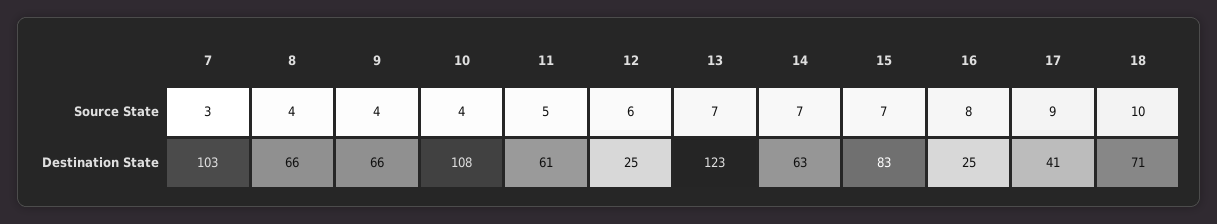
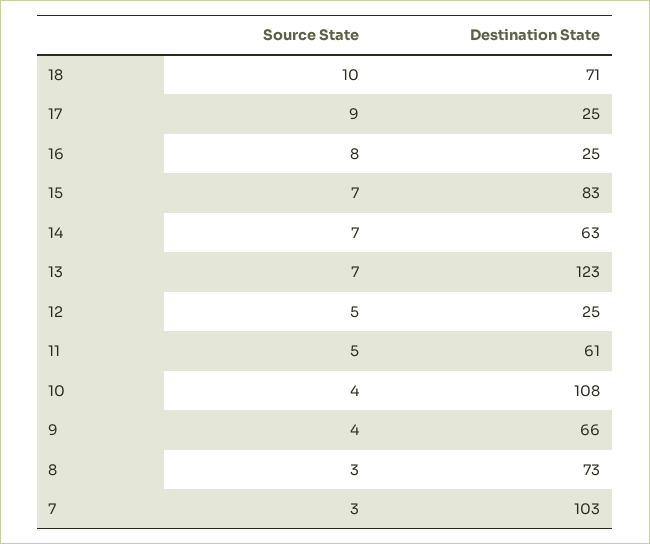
  {
    "7": {
      "Source State": 3,
      "Destination State": 103
    },
    "8": {
-     "Source State": 4,
+     "Source State": 3,
-     "Destination State": 66
+     "Destination State": 73
    },
    "9": {
      "Source State": 4,
      "Destination State": 66
    },
    "10": {
      "Source State": 4,
      "Destination State": 108
    },
    "11": {
      "Source State": 5,
      "Destination State": 61
    },
    "12": {
-     "Source State": 6,
+     "Source State": 5,
      "Destination State": 25
    },
    "13": {
      "Source State": 7,
      "Destination State": 123
    },
    "14": {
      "Source State": 7,
      "Destination State": 63
    },
    "15": {
      "Source State": 7,
      "Destination State": 83
    },
    "16": {
      "Source State": 8,
      "Destination State": 25
    },
    "17": {
      "Source State": 9,
-     "Destination State": 41
+     "Destination State": 25
    },
    "18": {
      "Source State": 10,
      "Destination State": 71
    }
  }

